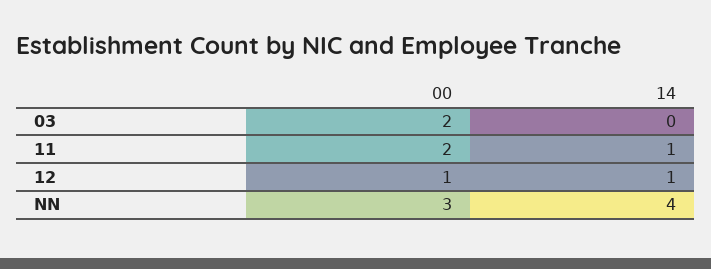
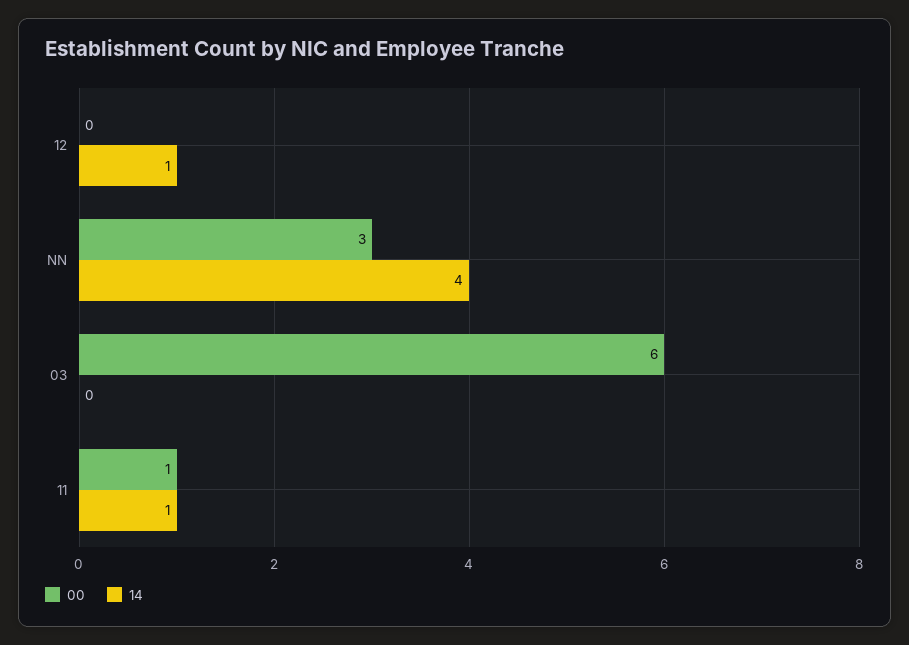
  {
    "00": {
-     "03": 2,
+     "03": 6,
-     "11": 2,
+     "11": 1,
-     "12": 1,
+     "12": 0,
      "NN": 3
    },
    "14": {
      "03": 0,
      "11": 1,
      "12": 1,
      "NN": 4
    }
  }

